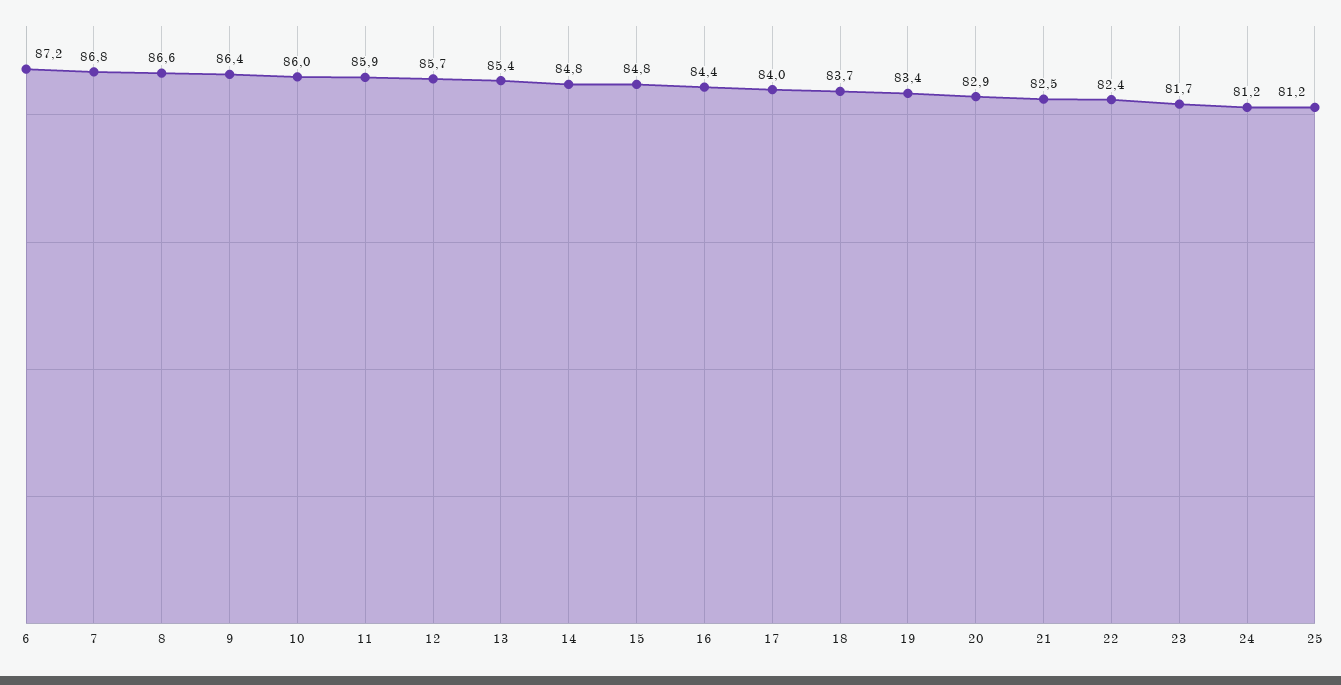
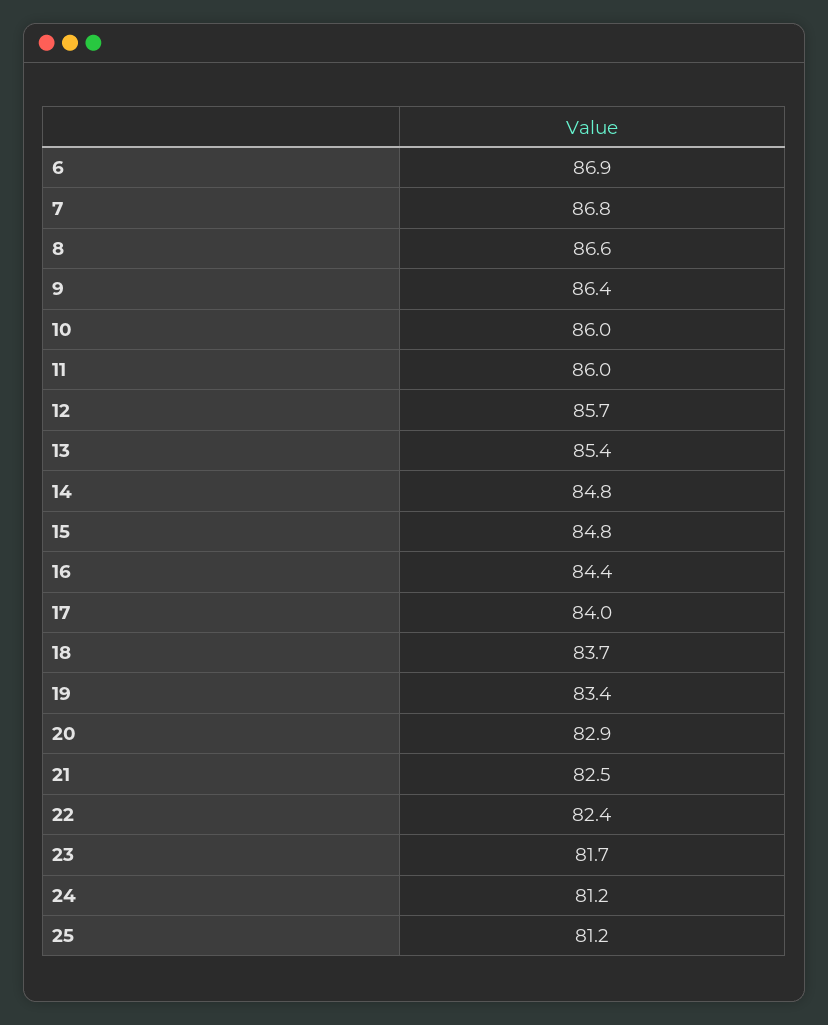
  {
-   "6": 87.2,
+   "6": 86.9,
    "7": 86.8,
    "8": 86.6,
    "9": 86.4,
    "10": 86,
-   "11": 85.9,
+   "11": 86,
    "12": 85.7,
    "13": 85.4,
    "14": 84.8,
    "15": 84.8,
    "16": 84.4,
    "17": 84,
    "18": 83.7,
    "19": 83.4,
    "20": 82.9,
    "21": 82.5,
    "22": 82.4,
    "23": 81.7,
    "24": 81.2,
    "25": 81.2
  }

